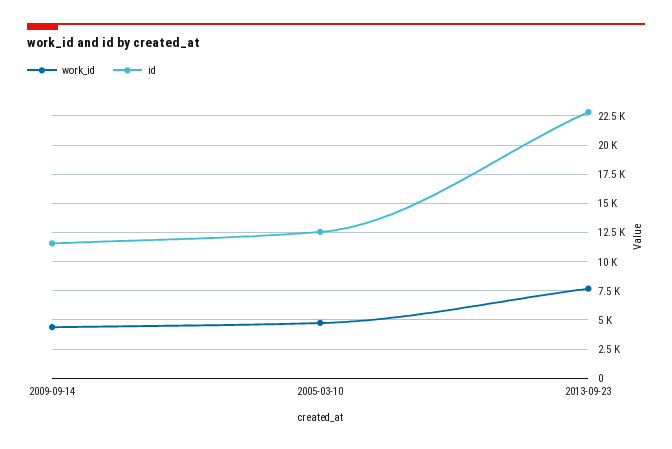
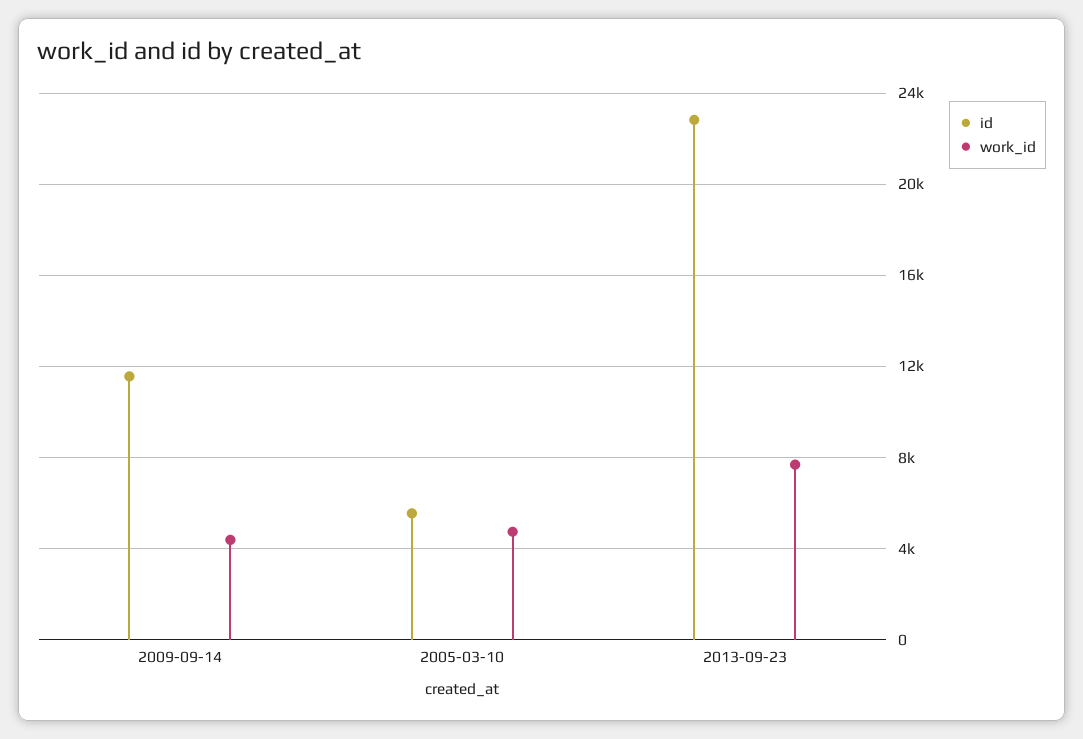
  {
    "work_id": {
      "2009-09-14": 4500,
      "2005-03-10": 4500,
      "2013-09-23": 7500
    },
    "id": {
      "2009-09-14": 11500,
-     "2005-03-10": 12500,
+     "2005-03-10": 5500,
      "2013-09-23": 23000
    }
  }

